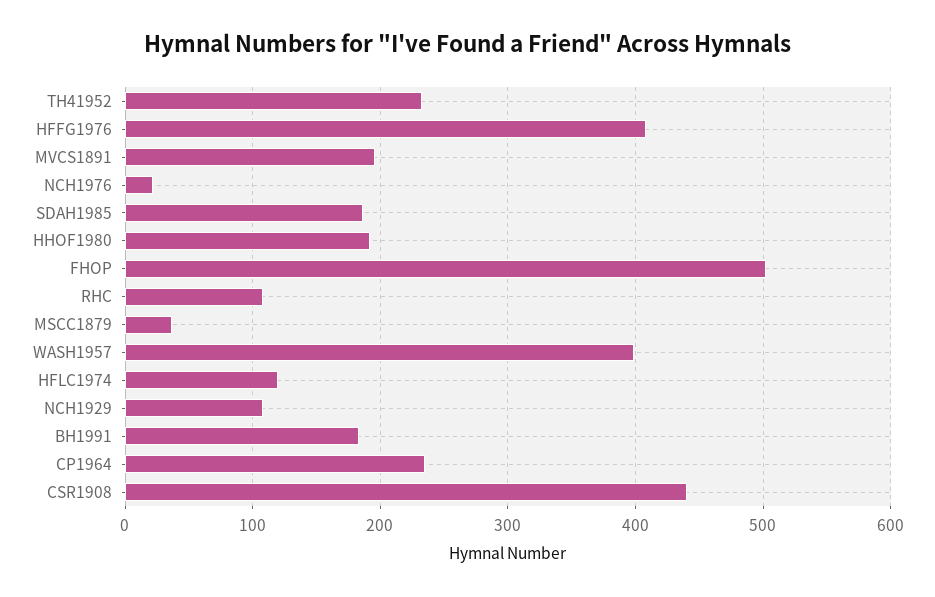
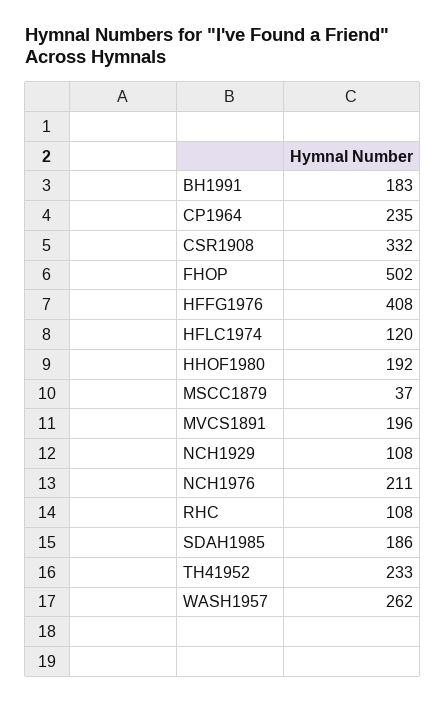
  {
    "TH41952": 233,
    "HFFG1976": 408,
    "MVCS1891": 196,
-   "NCH1976": 20,
+   "NCH1976": 211,
    "SDAH1985": 186,
    "HHOF1980": 192,
    "FHOP": 502,
    "RHC": 108,
    "MSCC1879": 37,
-   "WASH1957": 400,
+   "WASH1957": 262,
    "HFLC1974": 120,
    "NCH1929": 108,
    "BH1991": 183,
    "CP1964": 235,
-   "CSR1908": 440
+   "CSR1908": 332
  }

